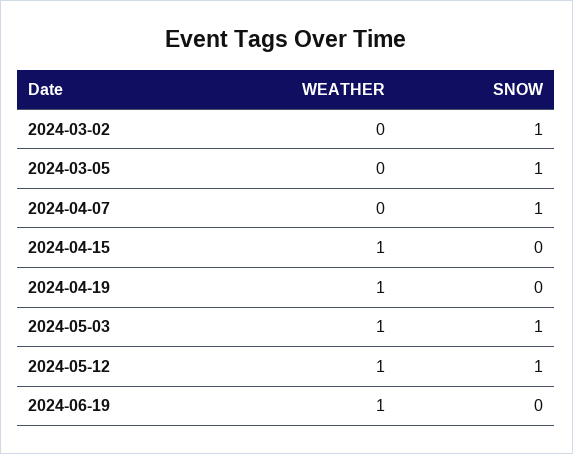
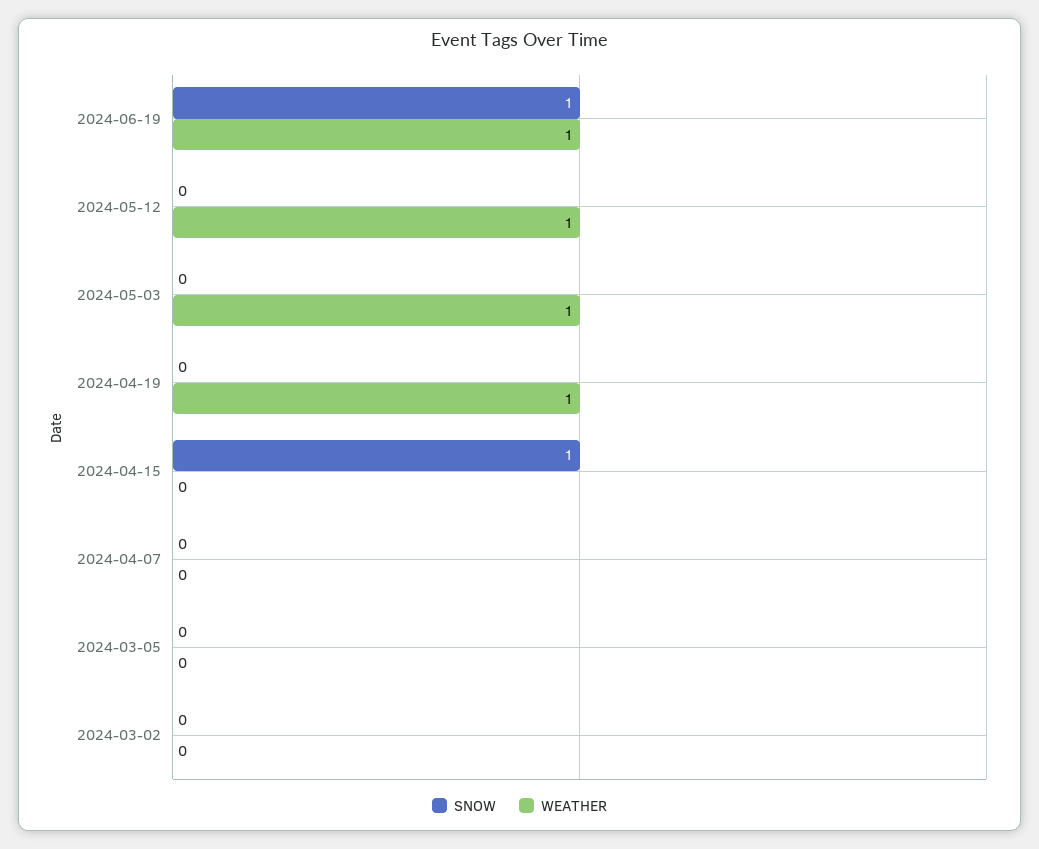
  {
    "WEATHER": {
      "2024-03-02": 0,
      "2024-03-05": 0,
      "2024-04-07": 0,
-     "2024-04-15": 1,
+     "2024-04-15": 0,
      "2024-04-19": 1,
      "2024-05-03": 1,
      "2024-05-12": 1,
      "2024-06-19": 1
    },
    "SNOW": {
-     "2024-03-02": 1,
+     "2024-03-02": 0,
-     "2024-03-05": 1,
+     "2024-03-05": 0,
-     "2024-04-07": 1,
+     "2024-04-07": 0,
-     "2024-04-15": 0,
+     "2024-04-15": 1,
      "2024-04-19": 0,
-     "2024-05-03": 1,
+     "2024-05-03": 0,
-     "2024-05-12": 1,
+     "2024-05-12": 0,
-     "2024-06-19": 0
+     "2024-06-19": 1
    }
  }

